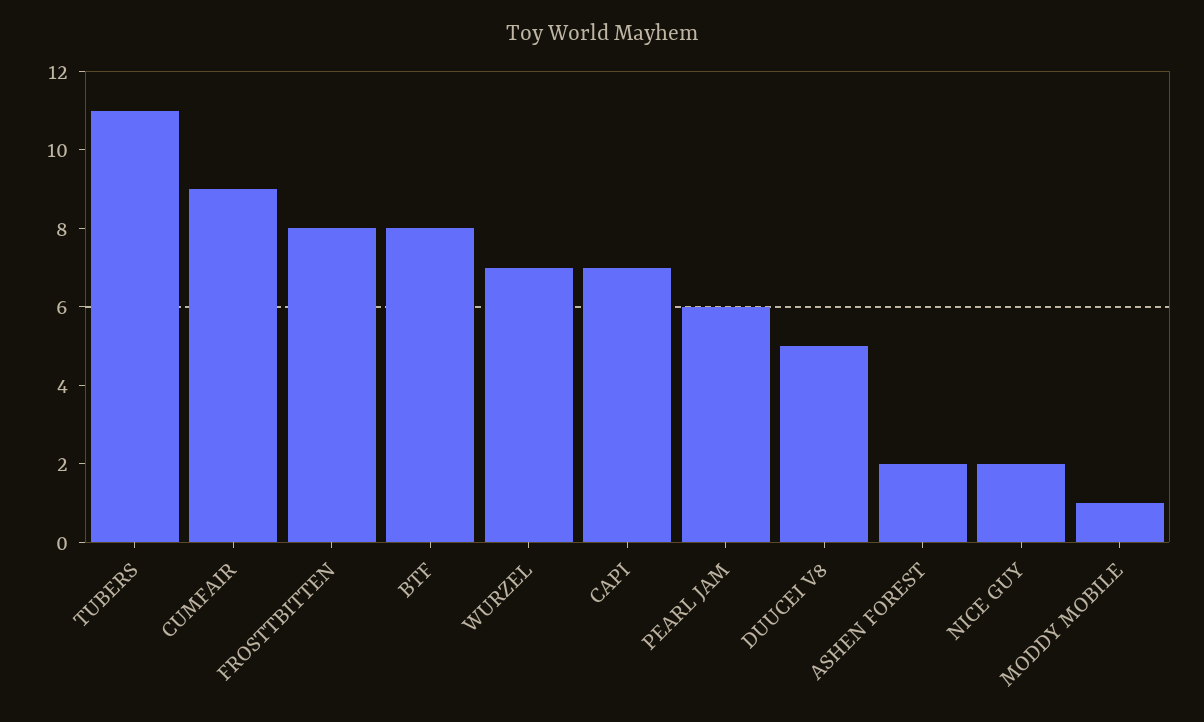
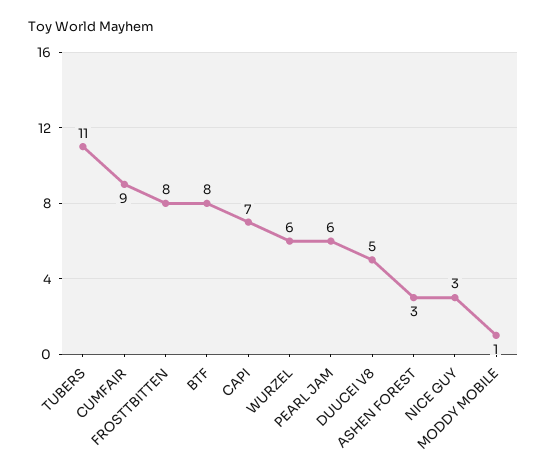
  {
    "TUBERS": 11,
    "CUMFAIR": 9,
    "FROSTTBITTEN": 8,
    "BTF": 8,
-   "WURZEL": 7,
+   "WURZEL": 6,
    "CAPI": 7,
    "PEARL JAM": 6,
    "DUUCEI V8": 5,
-   "ASHEN FOREST": 2,
+   "ASHEN FOREST": 3,
-   "NICE GUY": 2,
+   "NICE GUY": 3,
    "MODDY MOBILE": 1
  }

